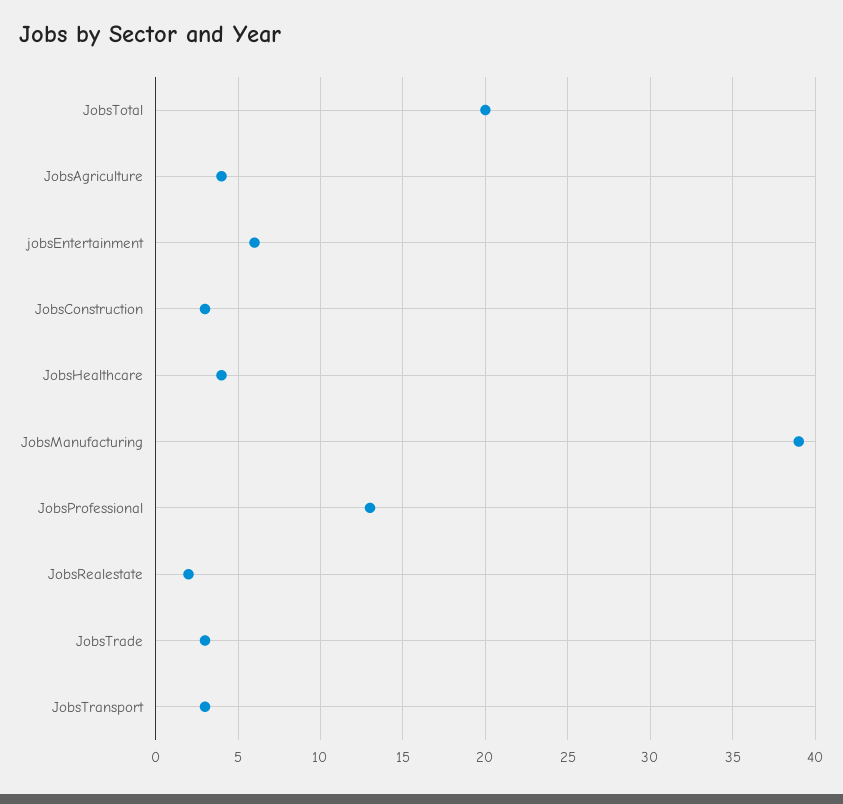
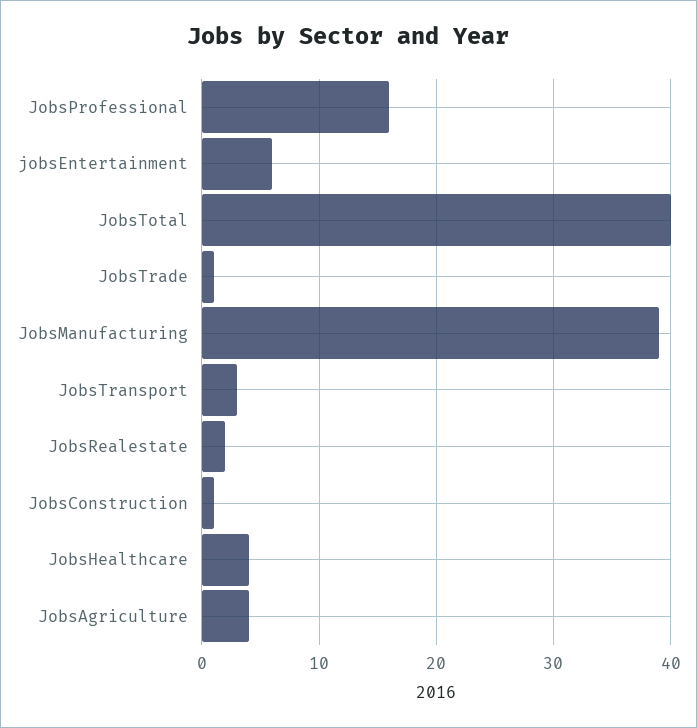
  {
-   "JobsTotal": 20,
+   "JobsTotal": 40,
    "JobsAgriculture": 4,
    "jobsEntertainment": 6,
-   "JobsConstruction": 3,
+   "JobsConstruction": 1,
    "JobsHealthcare": 4,
    "JobsManufacturing": 39,
-   "JobsProfessional": 13,
+   "JobsProfessional": 16,
    "JobsRealestate": 2,
-   "JobsTrade": 3,
+   "JobsTrade": 1,
    "JobsTransport": 3
  }

